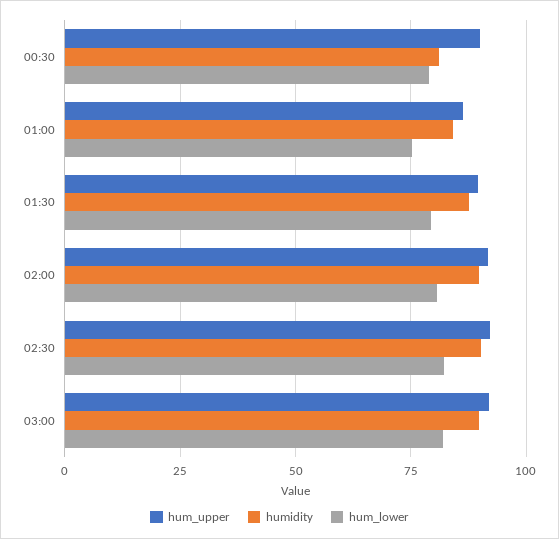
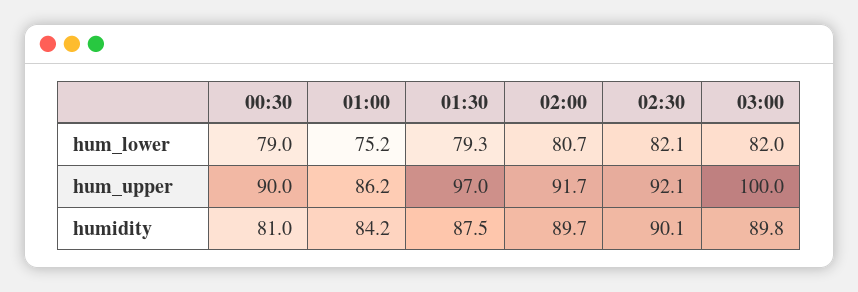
  {
    "hum_upper": {
      "00:30": 90,
      "01:00": 86.2,
-     "01:30": 90,
+     "01:30": 97,
      "02:00": 91.7,
      "02:30": 92.1,
-     "03:00": 92.5
+     "03:00": 100
    },
    "humidity": {
      "00:30": 81,
      "01:00": 84.2,
      "01:30": 87.5,
      "02:00": 89.7,
      "02:30": 90.1,
      "03:00": 89.8
    },
    "hum_lower": {
      "00:30": 79,
      "01:00": 75.2,
      "01:30": 79.3,
      "02:00": 80.7,
      "02:30": 82.1,
      "03:00": 82
    }
  }

